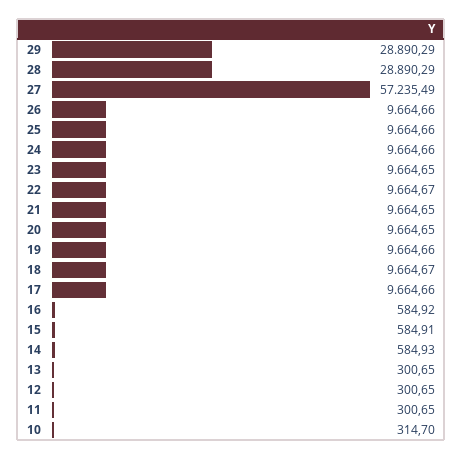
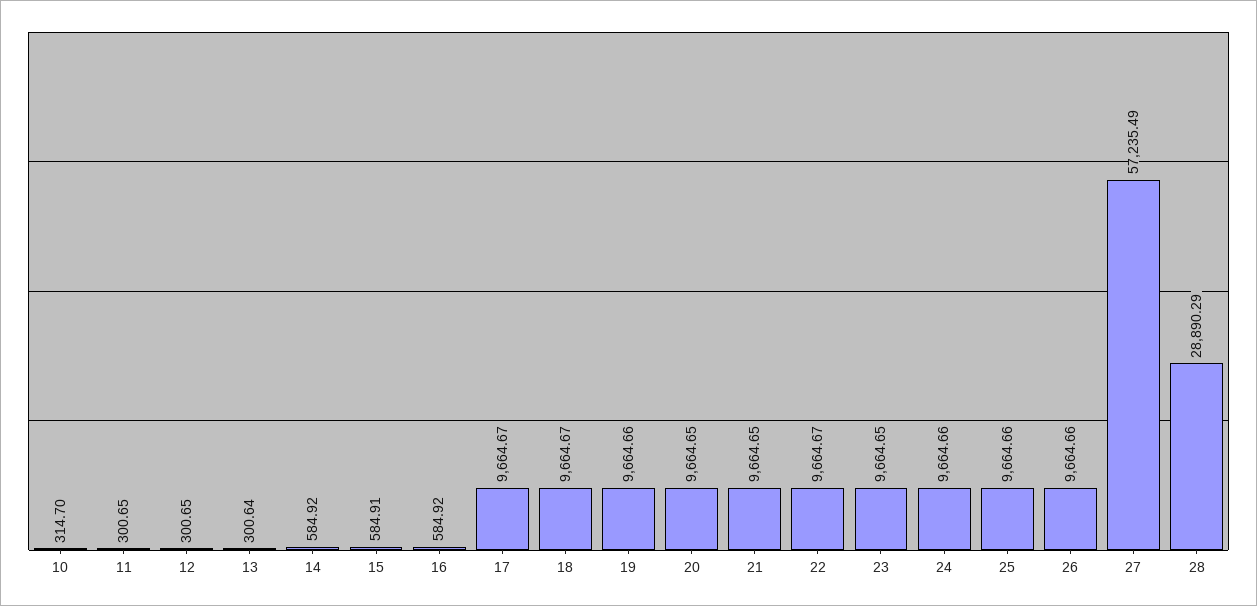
  {
-   "29": 28890.29,
    "28": 28890.29,
    "27": 57235.49,
    "26": 9664.66,
    "25": 9664.66,
    "24": 9664.66,
    "23": 9664.65,
    "22": 9664.67,
    "21": 9664.65,
    "20": 9664.65,
    "19": 9664.66,
    "18": 9664.67,
-   "17": 9664.66,
+   "17": 9664.67,
    "16": 584.92,
    "15": 584.91,
-   "14": 584.93,
+   "14": 584.92,
-   "13": 300.65,
+   "13": 300.64,
    "12": 300.65,
    "11": 300.65,
    "10": 314.7
  }

